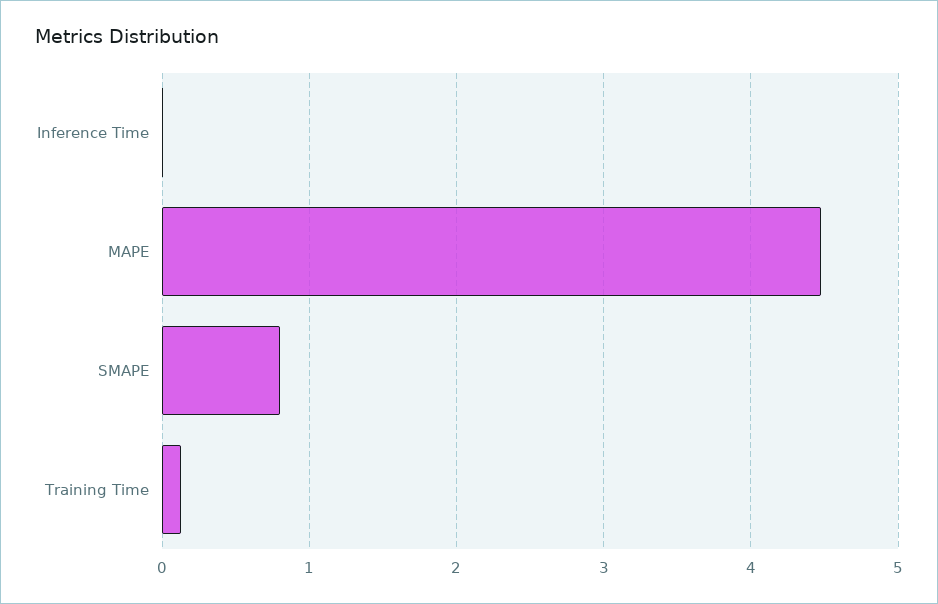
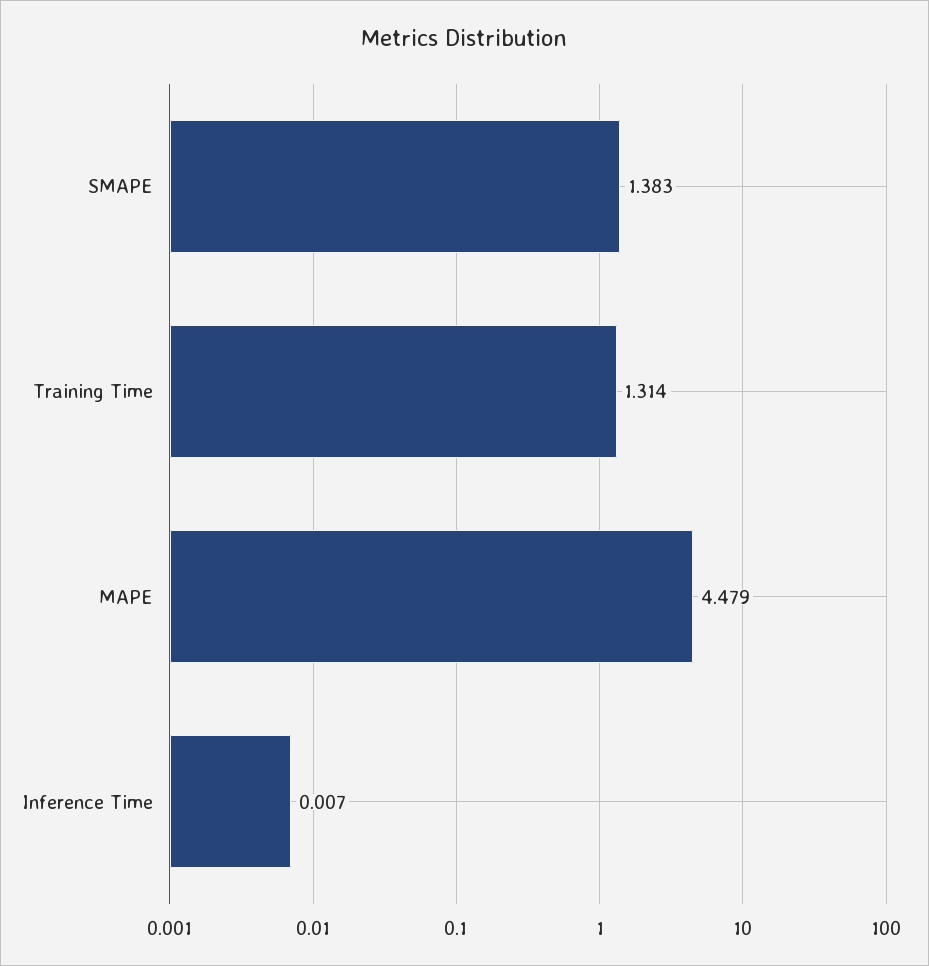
  {
    "Inference Time": 0.007,
    "MAPE": 4.479,
-   "SMAPE": 0.8,
+   "SMAPE": 1.383,
-   "Training Time": 0.1
+   "Training Time": 1.314
  }

